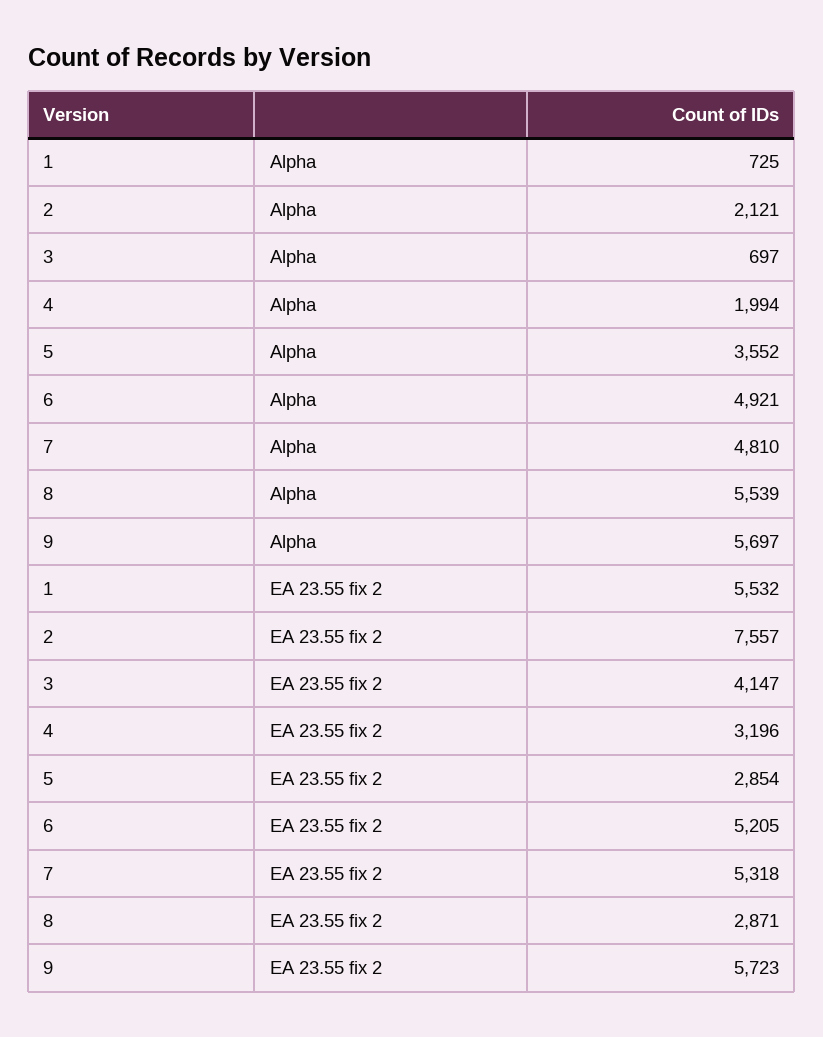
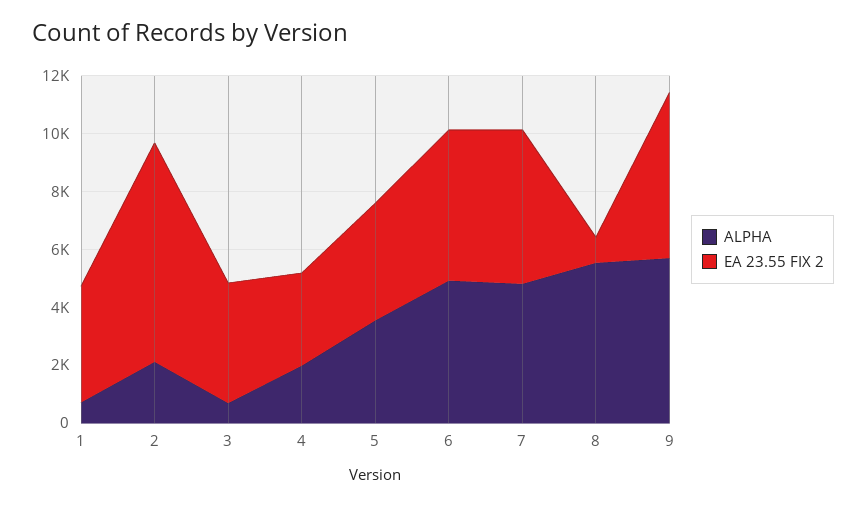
  {
    "Alpha": {
      "1": 725,
      "2": 2121,
      "3": 697,
      "4": 1994,
      "5": 3552,
      "6": 4921,
      "7": 4810,
      "8": 5539,
      "9": 5697
    },
    "EA 23.55 fix 2": {
-     "1": 5532,
+     "1": 4000,
      "2": 7557,
      "3": 4147,
      "4": 3196,
-     "5": 2854,
+     "5": 4000,
      "6": 5205,
      "7": 5318,
-     "8": 2871,
+     "8": 1000,
      "9": 5723
    }
  }

